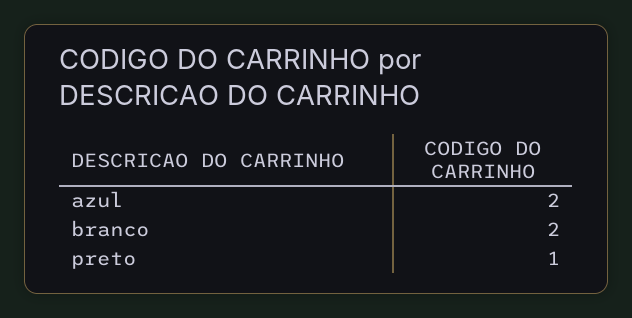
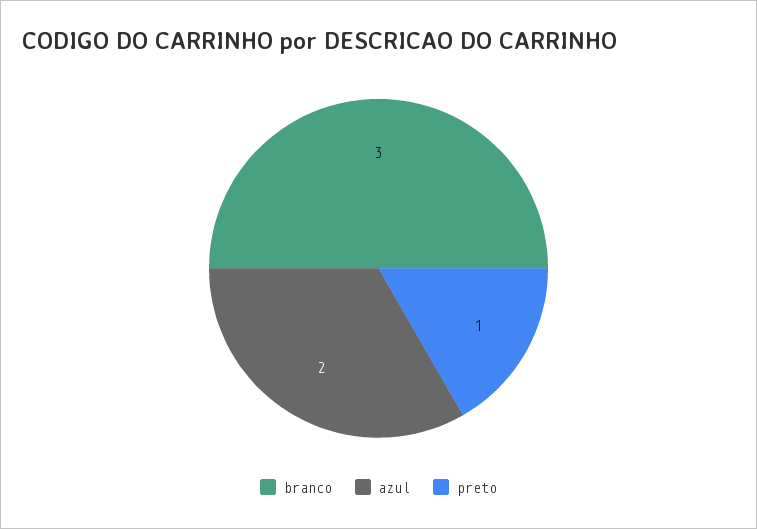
  {
    "azul": 2,
-   "branco": 2,
+   "branco": 3,
    "preto": 1
  }

